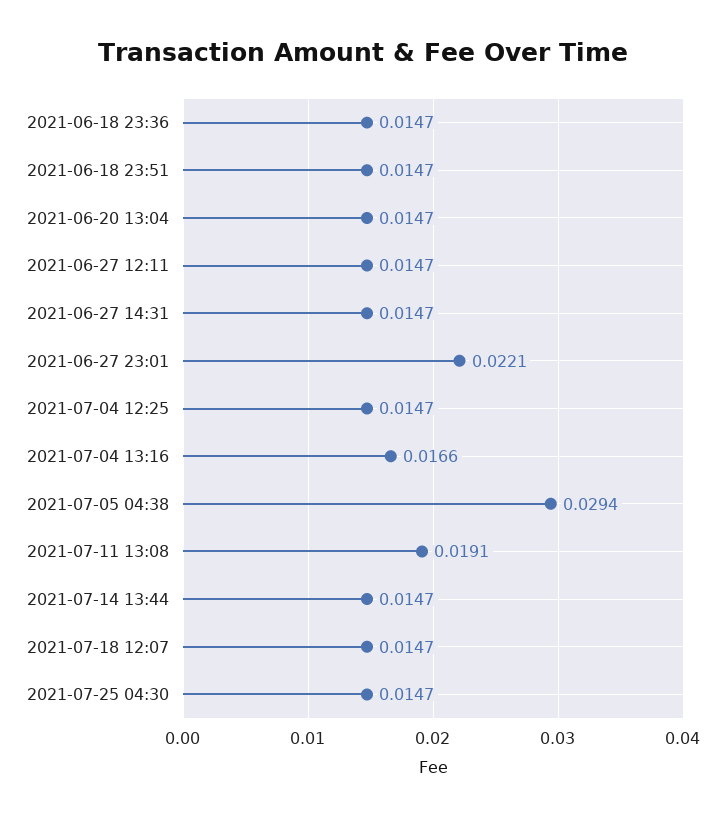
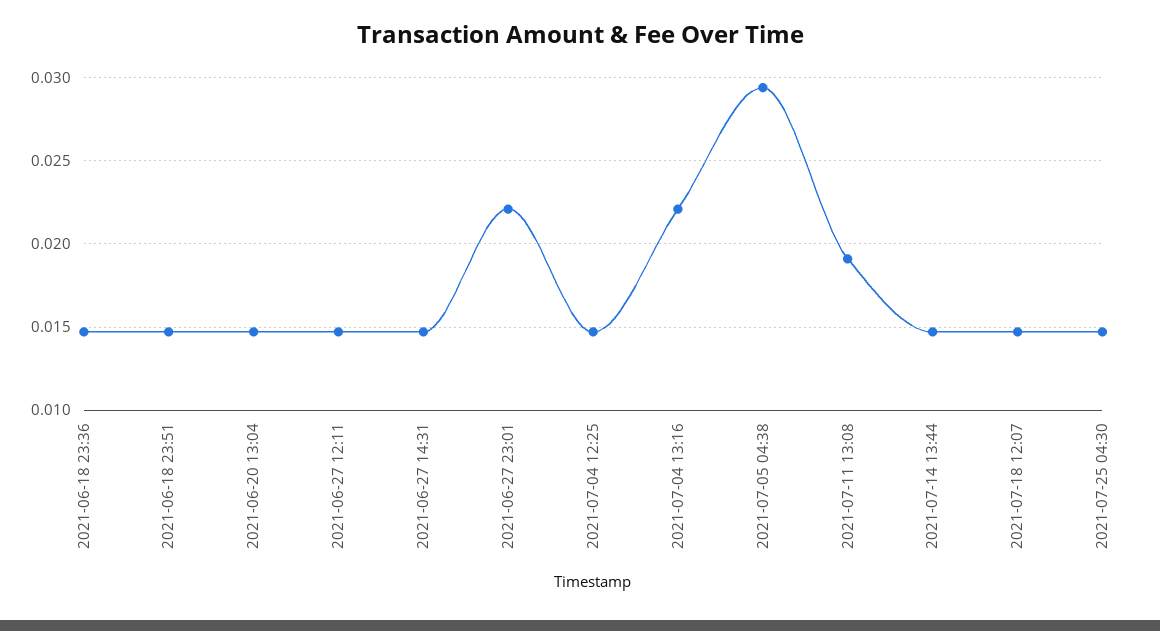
  {
    "2021-06-18 23:36": 0.0147,
    "2021-06-18 23:51": 0.0147,
    "2021-06-20 13:04": 0.0147,
    "2021-06-27 12:11": 0.0147,
    "2021-06-27 14:31": 0.0147,
    "2021-06-27 23:01": 0.0221,
    "2021-07-04 12:25": 0.0147,
-   "2021-07-04 13:16": 0.0166,
+   "2021-07-04 13:16": 0.022,
    "2021-07-05 04:38": 0.0294,
    "2021-07-11 13:08": 0.0191,
    "2021-07-14 13:44": 0.0147,
    "2021-07-18 12:07": 0.0147,
    "2021-07-25 04:30": 0.0147
  }

